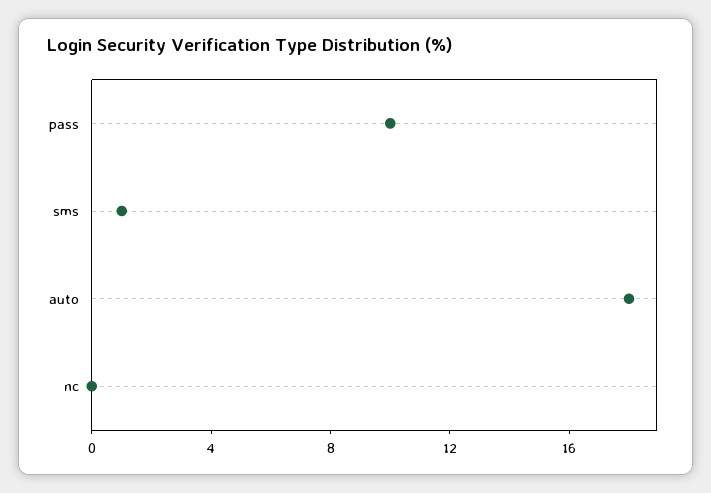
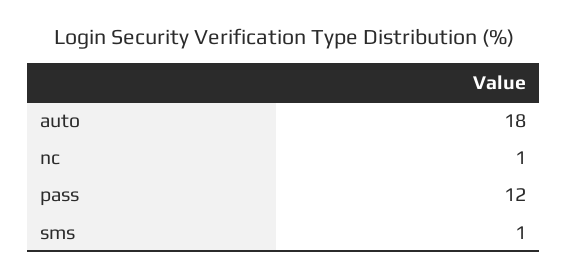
  {
-   "pass": 10,
+   "pass": 12,
    "sms": 1,
    "auto": 18,
-   "nc": 0
+   "nc": 1
  }

